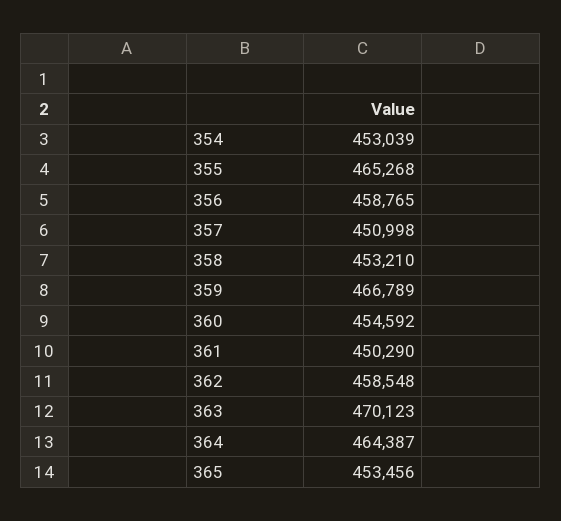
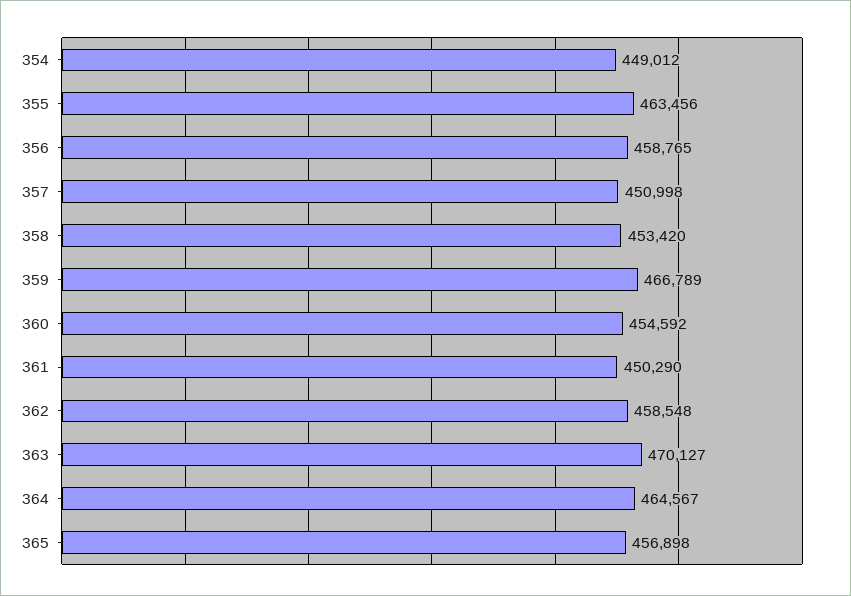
  {
-   "354": 453039,
+   "354": 449012,
-   "355": 465268,
+   "355": 463456,
    "356": 458765,
    "357": 450998,
-   "358": 453210,
+   "358": 453420,
    "359": 466789,
    "360": 454592,
    "361": 450290,
    "362": 458548,
-   "363": 470123,
+   "363": 470127,
-   "364": 464387,
+   "364": 464567,
-   "365": 453456
+   "365": 456898
  }

